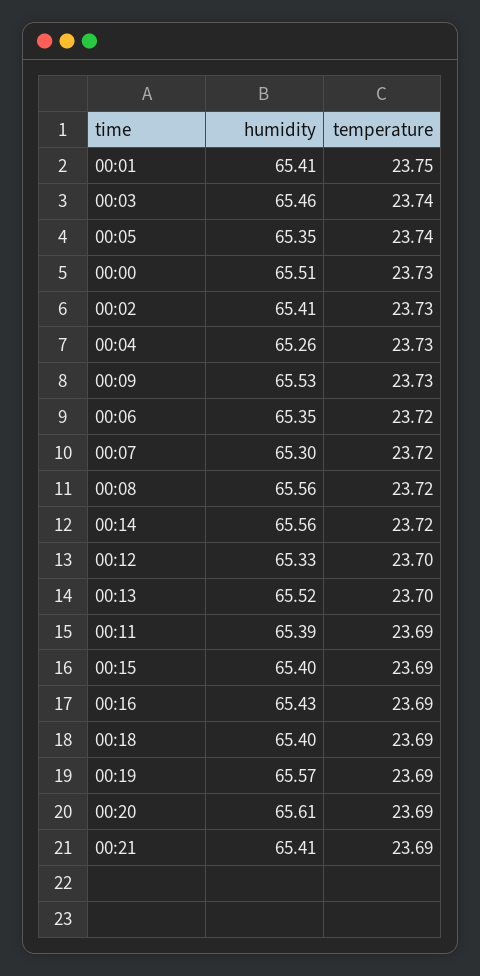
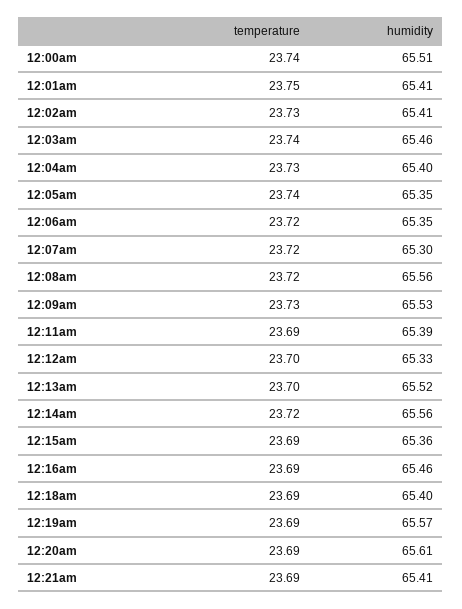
  {
    "humidity": {
      "00:01": 65.41,
      "00:03": 65.46,
      "00:05": 65.35,
      "00:00": 65.51,
      "00:02": 65.41,
-     "00:04": 65.26,
+     "00:04": 65.4,
      "00:09": 65.53,
      "00:06": 65.35,
      "00:07": 65.3,
      "00:08": 65.56,
      "00:14": 65.56,
      "00:12": 65.33,
      "00:13": 65.52,
      "00:11": 65.39,
-     "00:15": 65.4,
+     "00:15": 65.36,
-     "00:16": 65.43,
+     "00:16": 65.46,
      "00:18": 65.4,
      "00:19": 65.57,
      "00:20": 65.61,
      "00:21": 65.41
    },
    "temperature": {
      "00:01": 23.75,
      "00:03": 23.74,
      "00:05": 23.74,
-     "00:00": 23.73,
+     "00:00": 23.74,
      "00:02": 23.73,
      "00:04": 23.73,
      "00:09": 23.73,
      "00:06": 23.72,
      "00:07": 23.72,
      "00:08": 23.72,
      "00:14": 23.72,
      "00:12": 23.7,
      "00:13": 23.7,
      "00:11": 23.69,
      "00:15": 23.69,
      "00:16": 23.69,
      "00:18": 23.69,
      "00:19": 23.69,
      "00:20": 23.69,
      "00:21": 23.69
    }
  }

